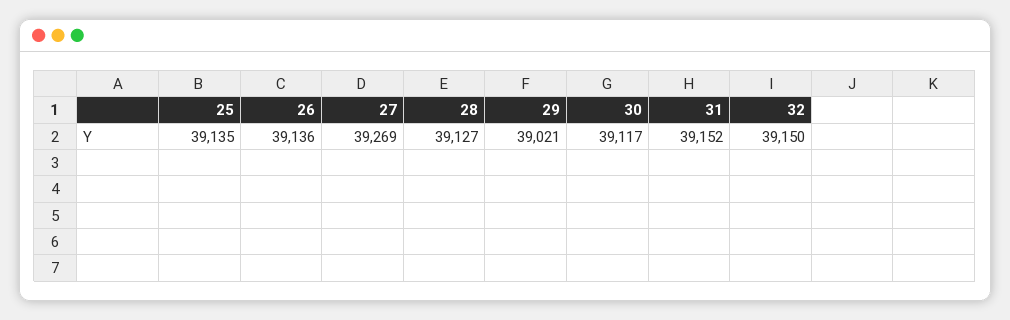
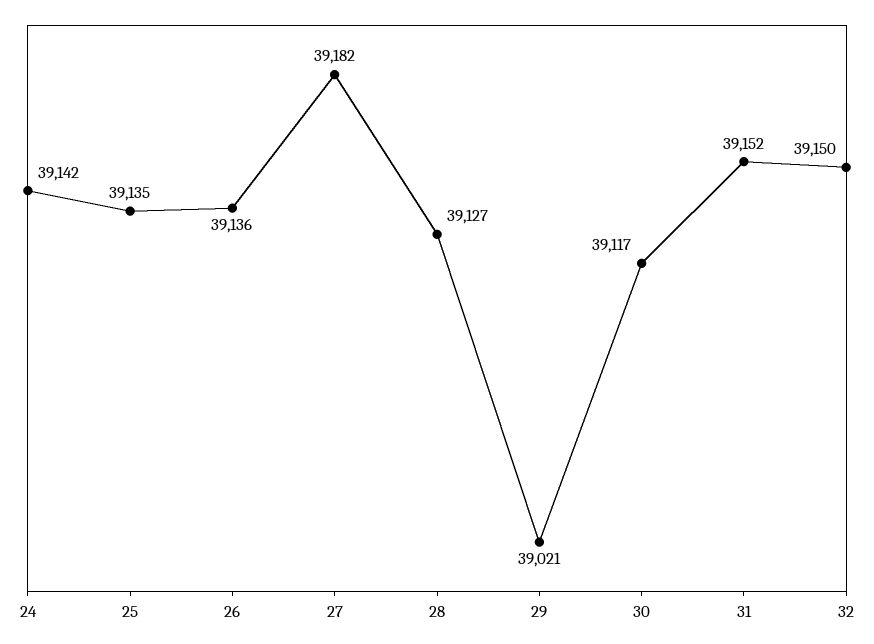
  {
    "25": 39135,
    "26": 39136,
-   "27": 39269,
+   "27": 39182,
    "28": 39127,
    "29": 39021,
    "30": 39117,
    "31": 39152,
-   "32": 39150
+   "32": 39150,
+   "24": 39142
  }

